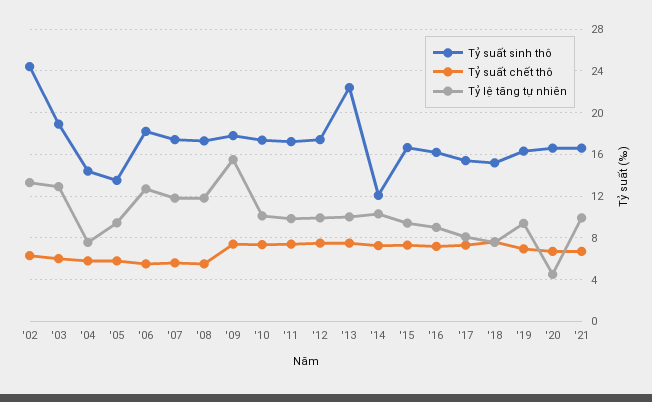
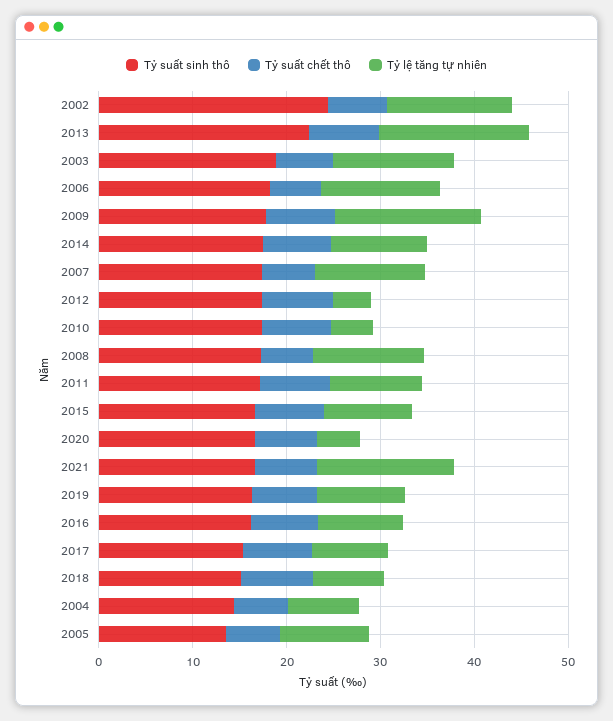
  {
    "Tỷ suất sinh thô": {
      "'02": 24,
      "'03": 19,
      "'04": 14,
      "'05": 14,
      "'06": 18,
      "'07": 17,
      "'08": 17,
      "'09": 18,
      "'10": 17,
      "'11": 17,
      "'12": 17,
      "'13": 22,
-     "'14": 12,
+     "'14": 18,
      "'15": 17,
      "'16": 16,
      "'17": 15,
      "'18": 15,
      "'19": 16,
      "'20": 17,
      "'21": 17
    },
    "Tỷ suất chết thô": {
      "'02": 6,
      "'03": 6,
      "'04": 6,
      "'05": 6,
      "'06": 6,
      "'07": 6,
      "'08": 6,
      "'09": 7,
      "'10": 7,
      "'11": 7,
      "'12": 8,
      "'13": 8,
      "'14": 7,
      "'15": 7,
      "'16": 7,
      "'17": 7,
      "'18": 8,
      "'19": 7,
      "'20": 7,
      "'21": 7
    },
    "Tỷ lệ tăng tự nhiên": {
      "'02": 13,
      "'03": 13,
      "'04": 8,
      "'05": 9,
      "'06": 13,
      "'07": 12,
      "'08": 12,
      "'09": 16,
-     "'10": 10,
+     "'10": 4,
      "'11": 10,
-     "'12": 10,
+     "'12": 4,
-     "'13": 10,
+     "'13": 16,
      "'14": 10,
      "'15": 9,
      "'16": 9,
      "'17": 8,
      "'18": 8,
      "'19": 9,
      "'20": 5,
-     "'21": 10
+     "'21": 14
    }
  }

